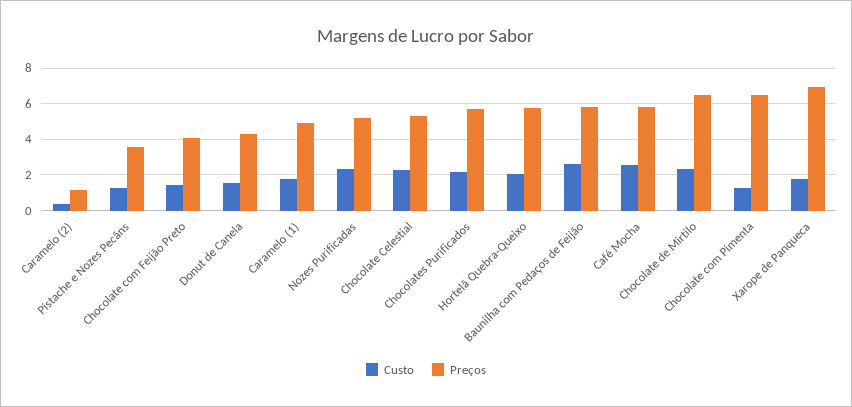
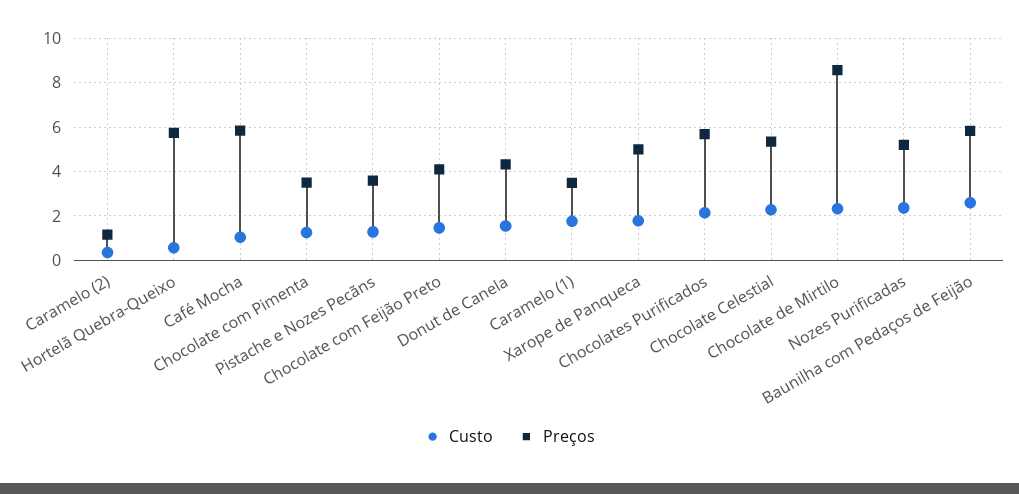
  {
    "Custo": {
      "Caramelo (2)": 0.5,
      "Pistache e Nozes Pecãns": 1.5,
      "Chocolate com Feijão Preto": 1.5,
      "Donut de Canela": 1.5,
      "Caramelo (1)": 2,
      "Nozes Purificadas": 2.5,
      "Chocolate Celestial": 2.5,
      "Chocolates Purificados": 2,
-     "Hortelã Quebra-Queixo": 2,
+     "Hortelã Quebra-Queixo": 0.5,
      "Baunilha com Pedaços de Feijão": 2.5,
-     "Café Mocha": 2.5,
+     "Café Mocha": 1,
      "Chocolate de Mirtilo": 2.5,
      "Chocolate com Pimenta": 1.5,
      "Xarope de Panqueca": 2
    },
    "Preços": {
      "Caramelo (2)": 1,
      "Pistache e Nozes Pecãns": 3.5,
      "Chocolate com Feijão Preto": 4,
      "Donut de Canela": 4.5,
-     "Caramelo (1)": 5,
+     "Caramelo (1)": 3.5,
      "Nozes Purificadas": 5,
      "Chocolate Celestial": 5.5,
      "Chocolates Purificados": 5.5,
      "Hortelã Quebra-Queixo": 5.5,
      "Baunilha com Pedaços de Feijão": 6,
      "Café Mocha": 6,
-     "Chocolate de Mirtilo": 6.5,
+     "Chocolate de Mirtilo": 8.5,
-     "Chocolate com Pimenta": 6.5,
+     "Chocolate com Pimenta": 3.5,
-     "Xarope de Panqueca": 7
+     "Xarope de Panqueca": 5
    }
  }

